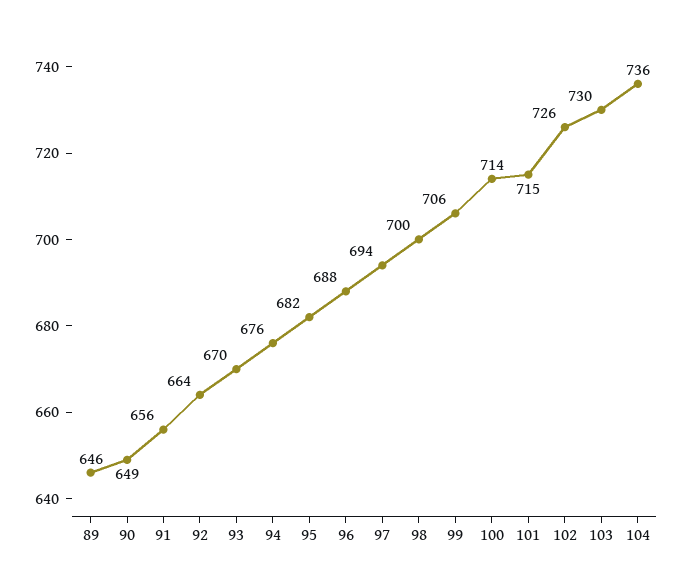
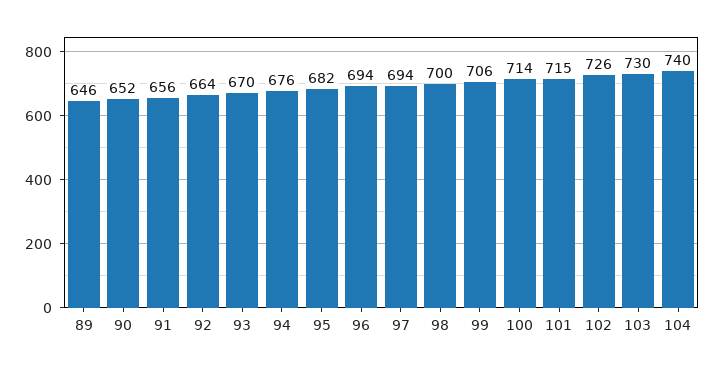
  {
    "89": 646,
-   "90": 649,
+   "90": 652,
    "91": 656,
    "92": 664,
    "93": 670,
    "94": 676,
    "95": 682,
-   "96": 688,
+   "96": 694,
    "97": 694,
    "98": 700,
    "99": 706,
    "100": 714,
    "101": 715,
    "102": 726,
    "103": 730,
-   "104": 736
+   "104": 740
  }

